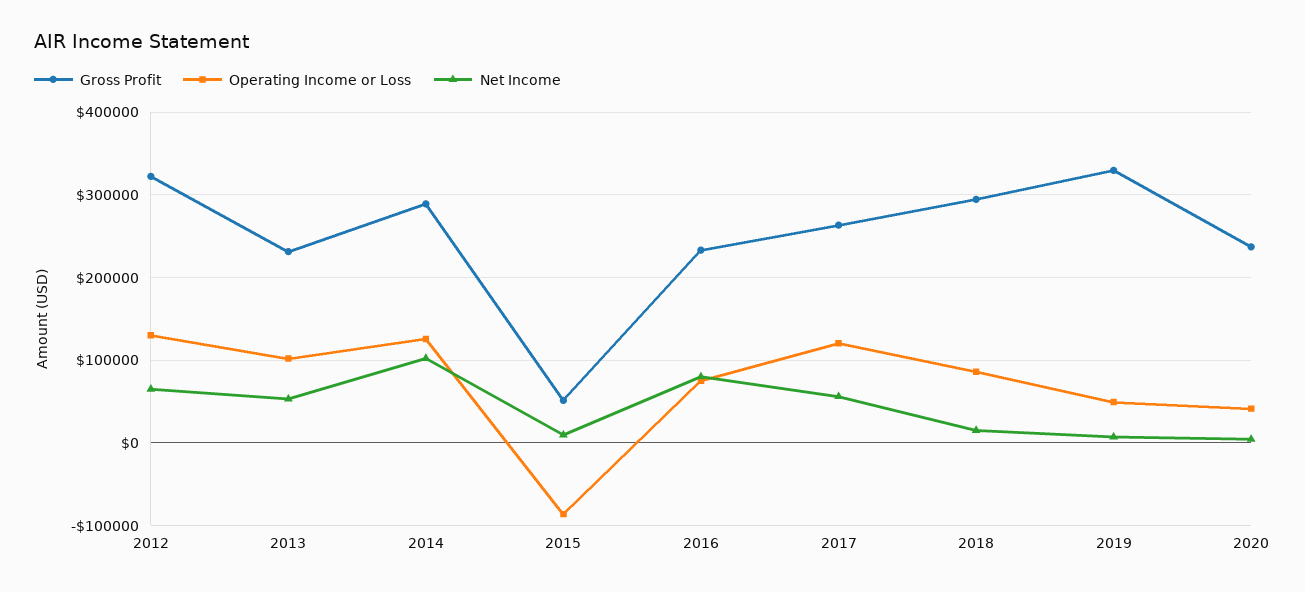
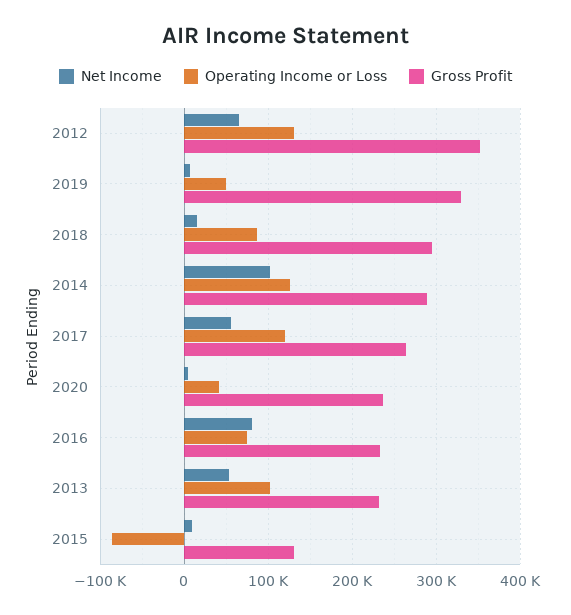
  {
    "Gross Profit": {
-     "2012": 320000,
+     "2012": 350000,
      "2013": 230000,
      "2014": 290000,
-     "2015": 50000,
+     "2015": 130000,
      "2016": 230000,
      "2017": 260000,
      "2018": 290000,
      "2019": 330000,
      "2020": 240000
    },
    "Operating Income or Loss": {
      "2012": 130000,
      "2013": 100000,
      "2014": 130000,
      "2015": -90000,
      "2016": 80000,
      "2017": 120000,
      "2018": 90000,
      "2019": 50000,
      "2020": 40000
    },
    "Net Income": {
      "2012": 60000,
      "2013": 50000,
      "2014": 100000,
      "2015": 10000,
      "2016": 80000,
      "2017": 60000,
      "2018": 20000,
      "2019": 10000,
      "2020": 0
    }
  }

